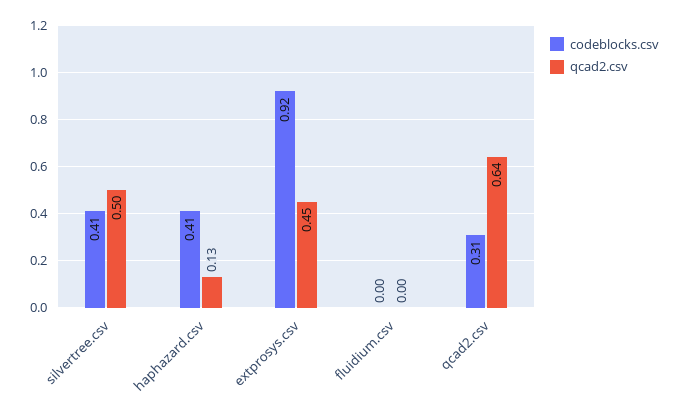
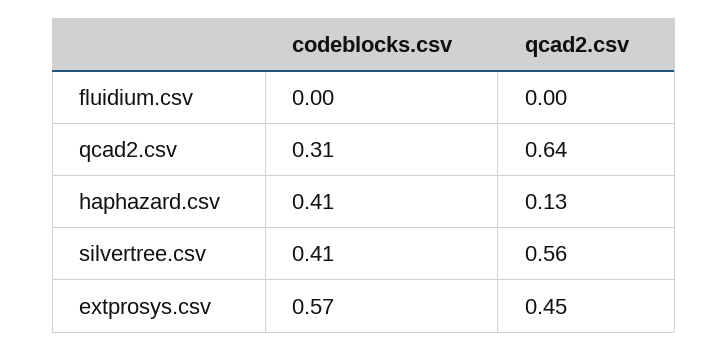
  {
    "codeblocks.csv": {
      "silvertree.csv": 0.41,
      "haphazard.csv": 0.41,
-     "extprosys.csv": 0.92,
+     "extprosys.csv": 0.57,
      "fluidium.csv": 0,
      "qcad2.csv": 0.31
    },
    "qcad2.csv": {
-     "silvertree.csv": 0.5,
+     "silvertree.csv": 0.56,
      "haphazard.csv": 0.13,
      "extprosys.csv": 0.45,
      "fluidium.csv": 0,
      "qcad2.csv": 0.64
    }
  }

